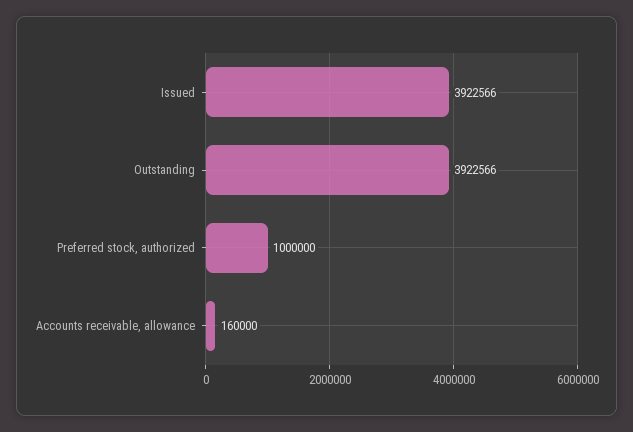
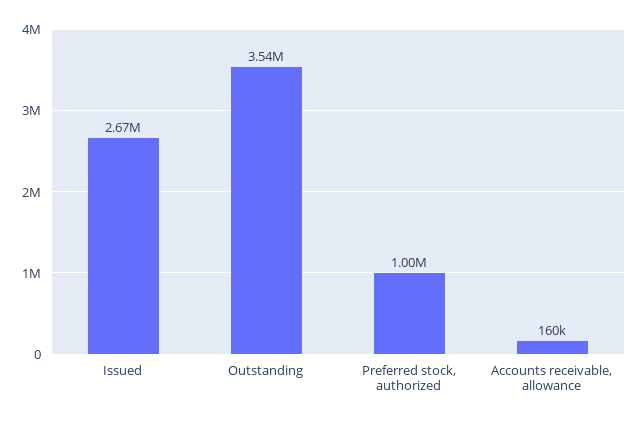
  {
-   "Issued": 3922566,
+   "Issued": 2670000,
-   "Outstanding": 3922566,
+   "Outstanding": 3540000,
    "Preferred stock, authorized": 1000000,
    "Accounts receivable, allowance": 160000
  }

